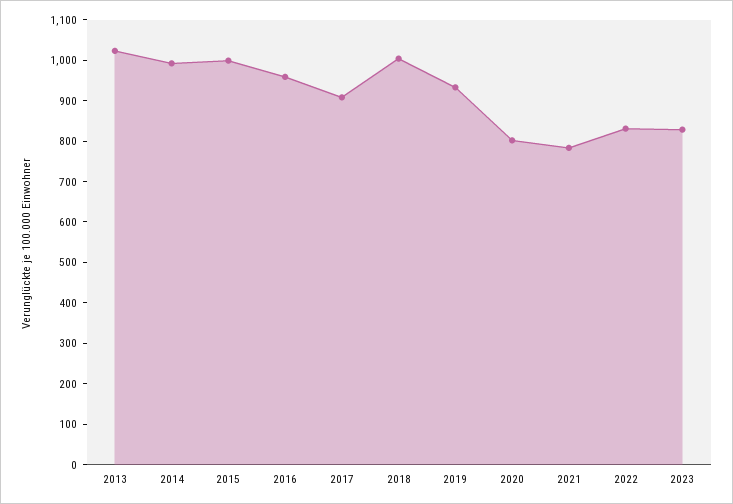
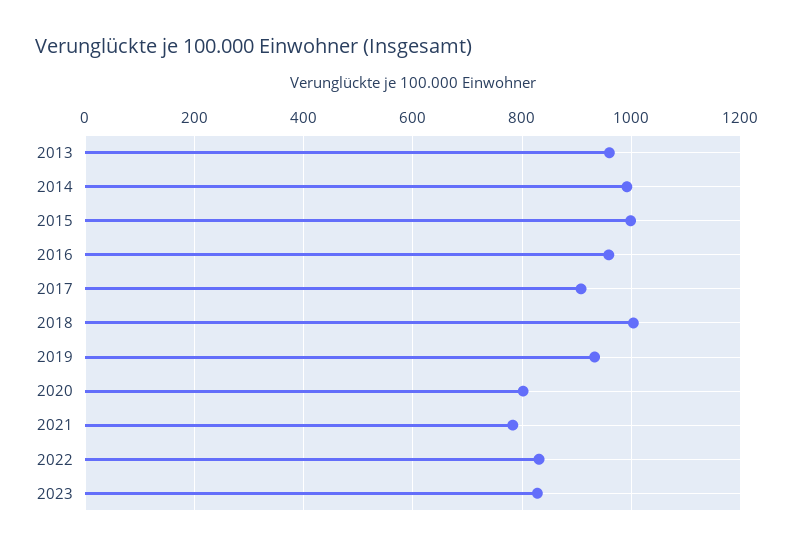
  {
-   "2013": 1020,
+   "2013": 960,
    "2014": 1000,
    "2015": 1000,
    "2016": 960,
    "2017": 900,
    "2018": 1000,
    "2019": 940,
    "2020": 800,
    "2021": 780,
    "2022": 840,
    "2023": 820
  }

